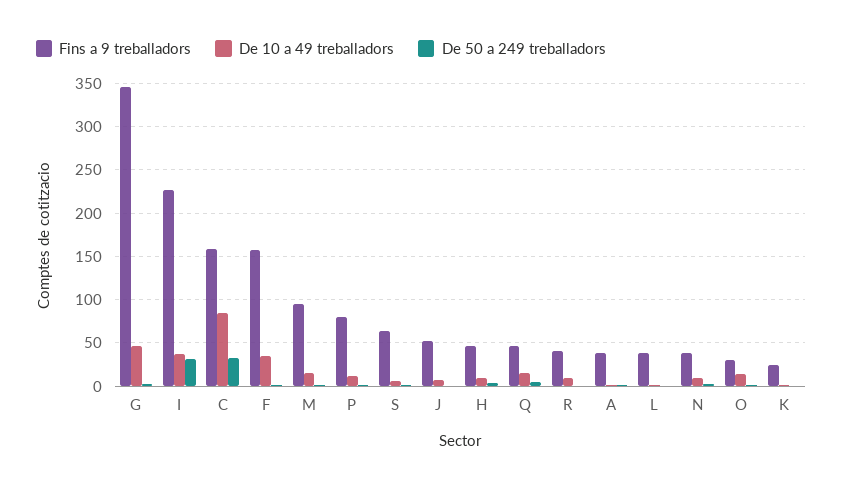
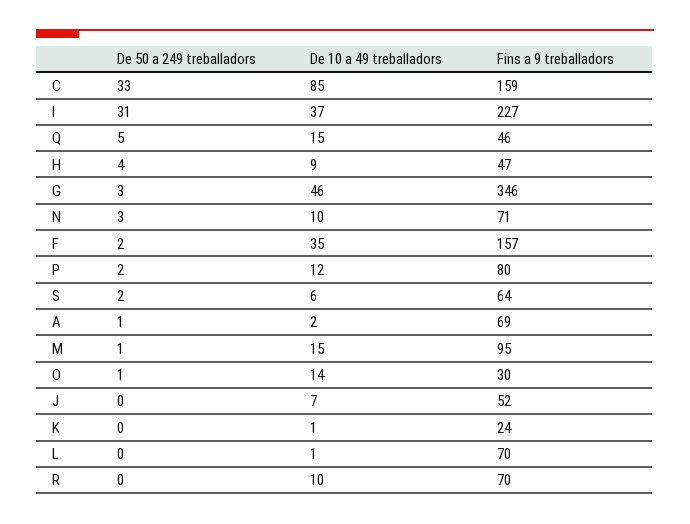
  {
    "Fins a 9 treballadors": {
      "G": 346,
      "I": 227,
      "C": 159,
      "F": 157,
      "M": 95,
      "P": 80,
      "S": 64,
      "J": 52,
      "H": 47,
      "Q": 46,
-     "R": 40,
+     "R": 70,
-     "A": 40,
+     "A": 69,
-     "L": 40,
+     "L": 70,
-     "N": 40,
+     "N": 71,
      "O": 30,
      "K": 24
    },
    "De 10 a 49 treballadors": {
      "G": 46,
      "I": 37,
      "C": 85,
      "F": 35,
      "M": 15,
      "P": 12,
      "S": 6,
      "J": 7,
      "H": 9,
      "Q": 15,
      "R": 10,
      "A": 2,
      "L": 1,
      "N": 10,
      "O": 14,
      "K": 1
    },
    "De 50 a 249 treballadors": {
      "G": 3,
      "I": 31,
      "C": 33,
      "F": 2,
      "M": 1,
      "P": 2,
      "S": 2,
      "J": 0,
      "H": 4,
      "Q": 5,
      "R": 0,
      "A": 1,
      "L": 0,
      "N": 3,
      "O": 1,
      "K": 0
    }
  }

